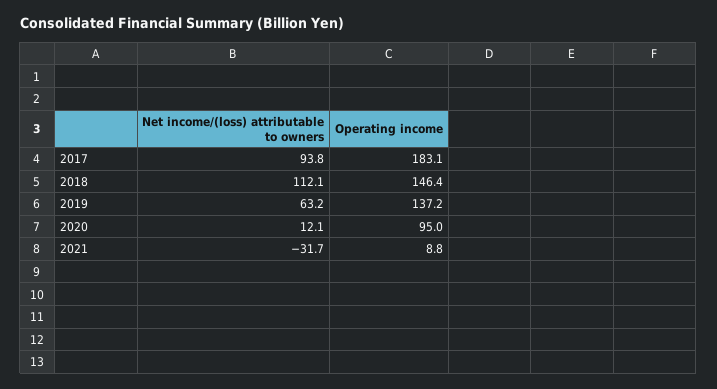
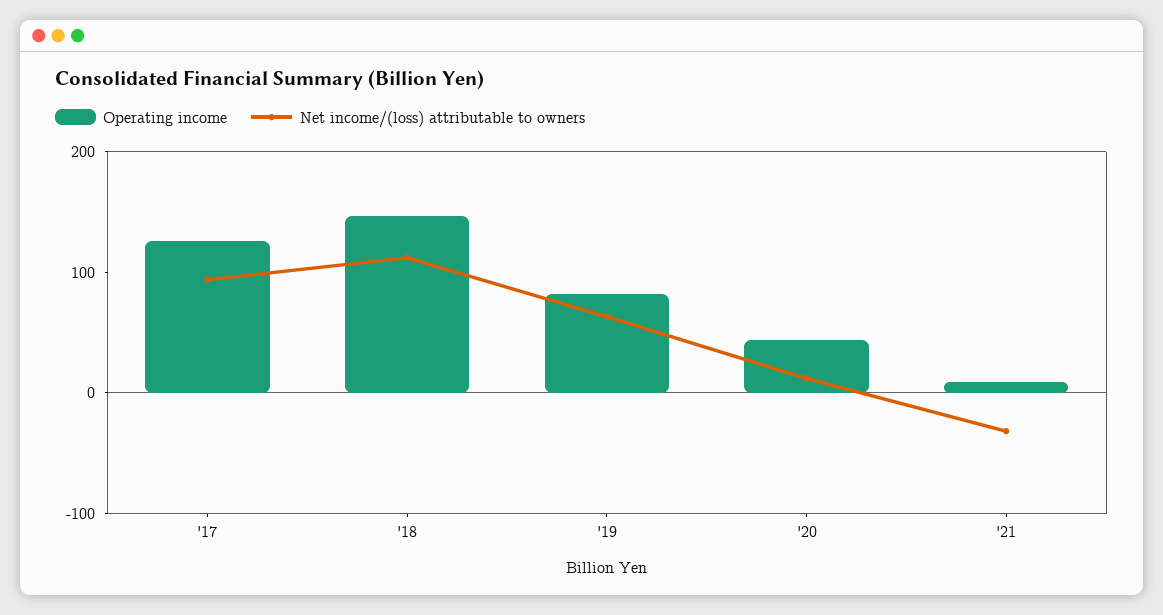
  {
    "Net income/(loss) attributable to owners": {
      "2017": 93.8,
      "2018": 112.1,
      "2019": 63.2,
      "2020": 12.1,
      "2021": -31.7
    },
    "Operating income": {
-     "2017": 183.1,
+     "2017": 120,
      "2018": 146.4,
-     "2019": 137.2,
+     "2019": 80,
-     "2020": 95,
+     "2020": 40,
      "2021": 8.8
    }
  }

